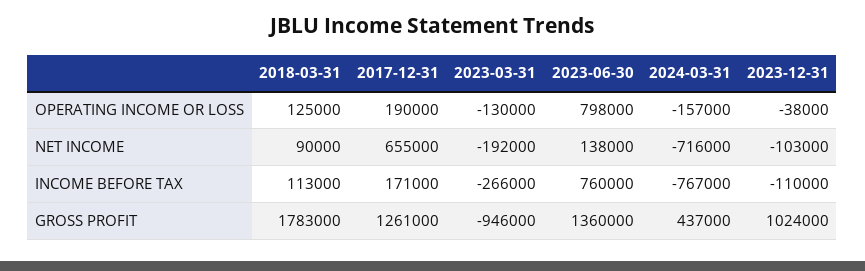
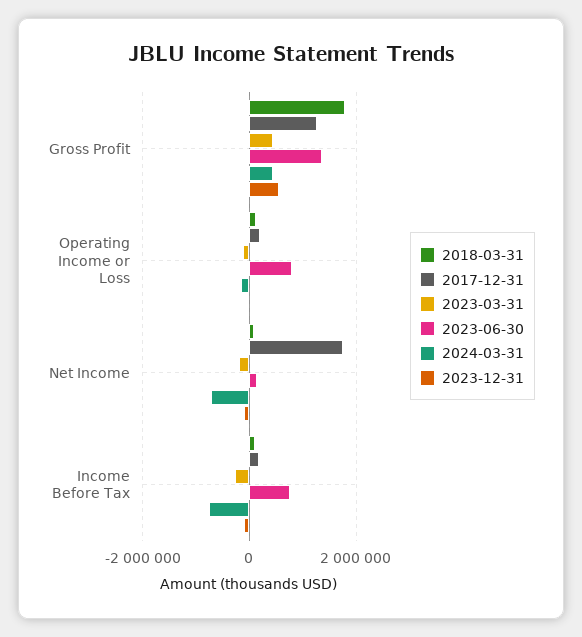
  {
    "2018-03-31": {
      "OPERATING INCOME OR LOSS": 125000,
      "NET INCOME": 90000,
      "INCOME BEFORE TAX": 113000,
      "GROSS PROFIT": 1783000
    },
    "2017-12-31": {
      "OPERATING INCOME OR LOSS": 190000,
-     "NET INCOME": 655000,
+     "NET INCOME": 1800000,
      "INCOME BEFORE TAX": 171000,
      "GROSS PROFIT": 1261000
    },
    "2023-03-31": {
      "OPERATING INCOME OR LOSS": -130000,
      "NET INCOME": -192000,
      "INCOME BEFORE TAX": -266000,
-     "GROSS PROFIT": -946000
+     "GROSS PROFIT": 400000
    },
    "2023-06-30": {
      "OPERATING INCOME OR LOSS": 798000,
      "NET INCOME": 138000,
      "INCOME BEFORE TAX": 760000,
      "GROSS PROFIT": 1360000
    },
    "2024-03-31": {
      "OPERATING INCOME OR LOSS": -157000,
      "NET INCOME": -716000,
      "INCOME BEFORE TAX": -767000,
      "GROSS PROFIT": 437000
    },
    "2023-12-31": {
      "OPERATING INCOME OR LOSS": -38000,
      "NET INCOME": -103000,
      "INCOME BEFORE TAX": -110000,
-     "GROSS PROFIT": 1024000
+     "GROSS PROFIT": 600000
    }
  }

